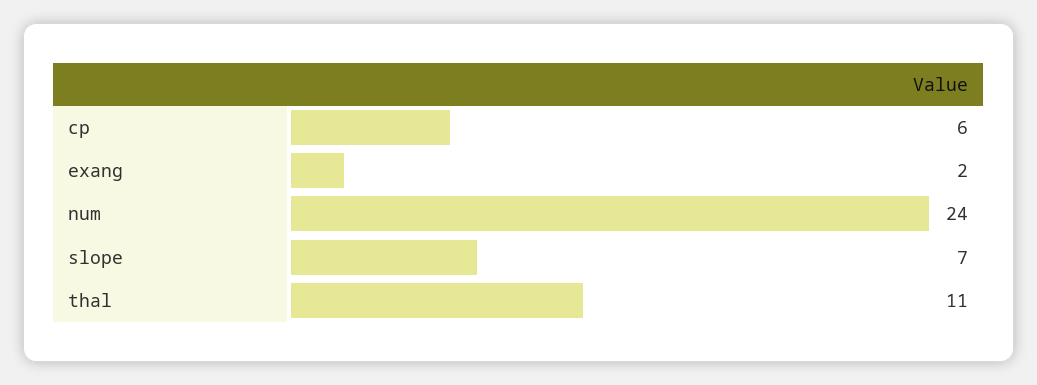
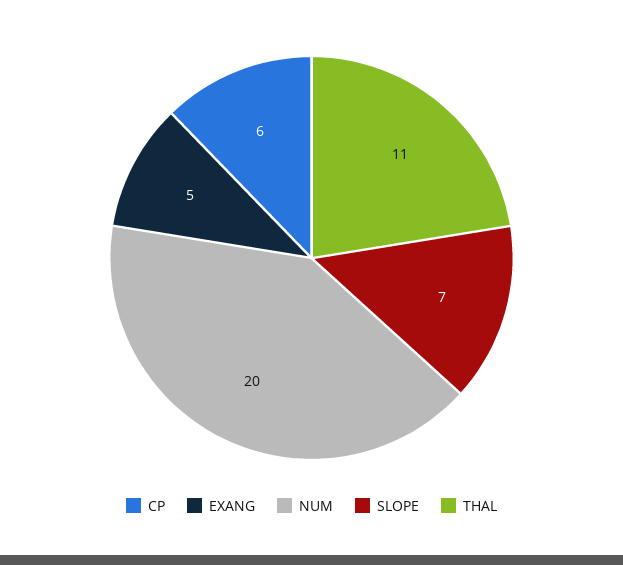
  {
    "cp": 6,
-   "exang": 2,
+   "exang": 5,
-   "num": 24,
+   "num": 20,
    "slope": 7,
    "thal": 11
  }

